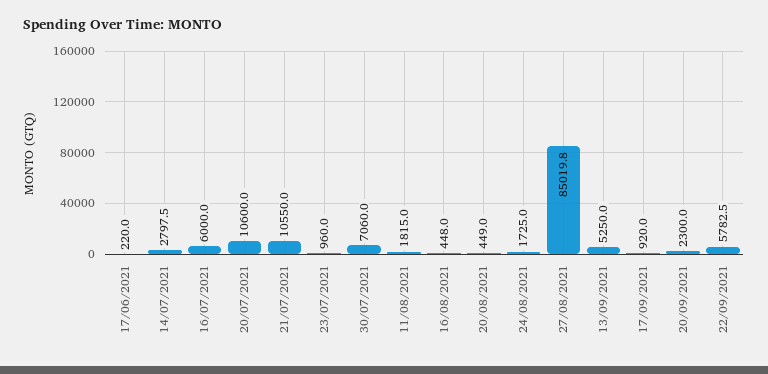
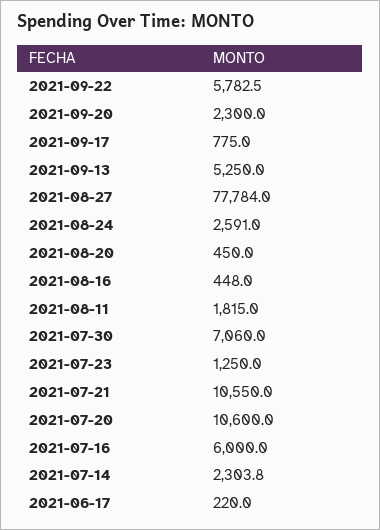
  {
    "17/06/2021": 220,
-   "14/07/2021": 2797.5,
+   "14/07/2021": 2303.8,
    "16/07/2021": 6000,
    "20/07/2021": 10600,
    "21/07/2021": 10550,
-   "23/07/2021": 960,
+   "23/07/2021": 1250,
    "30/07/2021": 7060,
    "11/08/2021": 1815,
    "16/08/2021": 448,
-   "20/08/2021": 449,
+   "20/08/2021": 450,
-   "24/08/2021": 1725,
+   "24/08/2021": 2591,
-   "27/08/2021": 85019.8,
+   "27/08/2021": 77784,
    "13/09/2021": 5250,
-   "17/09/2021": 920,
+   "17/09/2021": 775,
    "20/09/2021": 2300,
    "22/09/2021": 5782.5
  }

